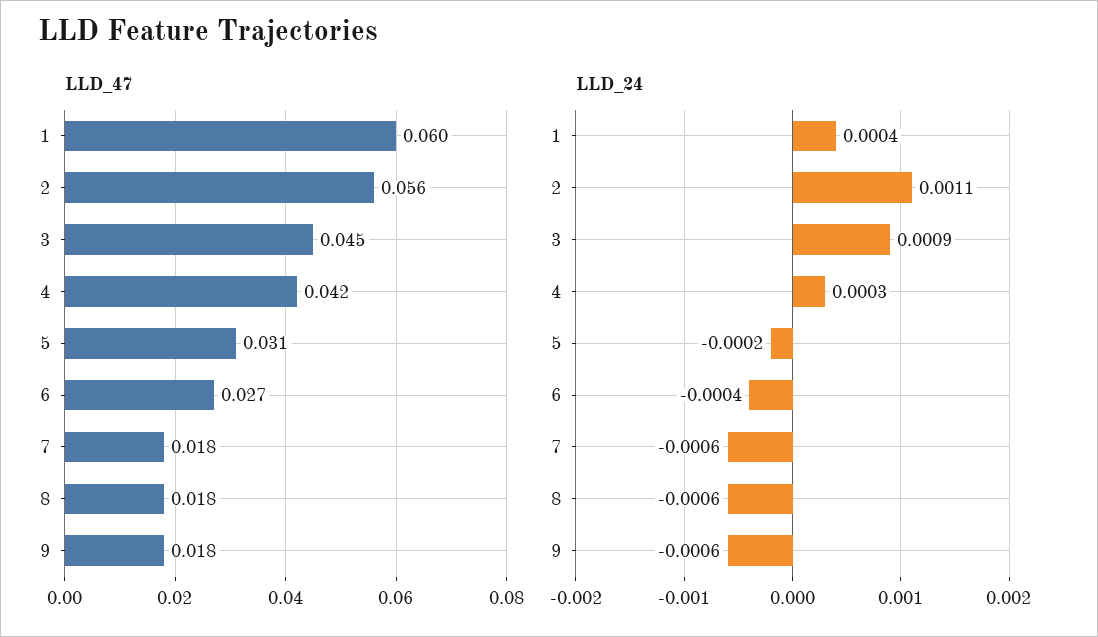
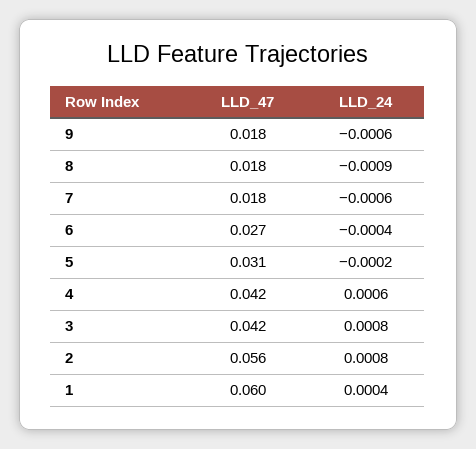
  {
    "LLD_47": {
      "1": 0.06,
      "2": 0.056,
-     "3": 0.045,
+     "3": 0.042,
      "4": 0.042,
      "5": 0.031,
      "6": 0.027,
      "7": 0.018,
      "8": 0.018,
      "9": 0.018
    },
    "LLD_24": {
      "1": 0.0004,
-     "2": 0.0011,
+     "2": 0.0008,
-     "3": 0.0009,
+     "3": 0.0008,
-     "4": 0.0003,
+     "4": 0.0006,
      "5": -0.0002,
      "6": -0.0004,
      "7": -0.0006,
-     "8": -0.0006,
+     "8": -0.0009,
      "9": -0.0006
    }
  }

